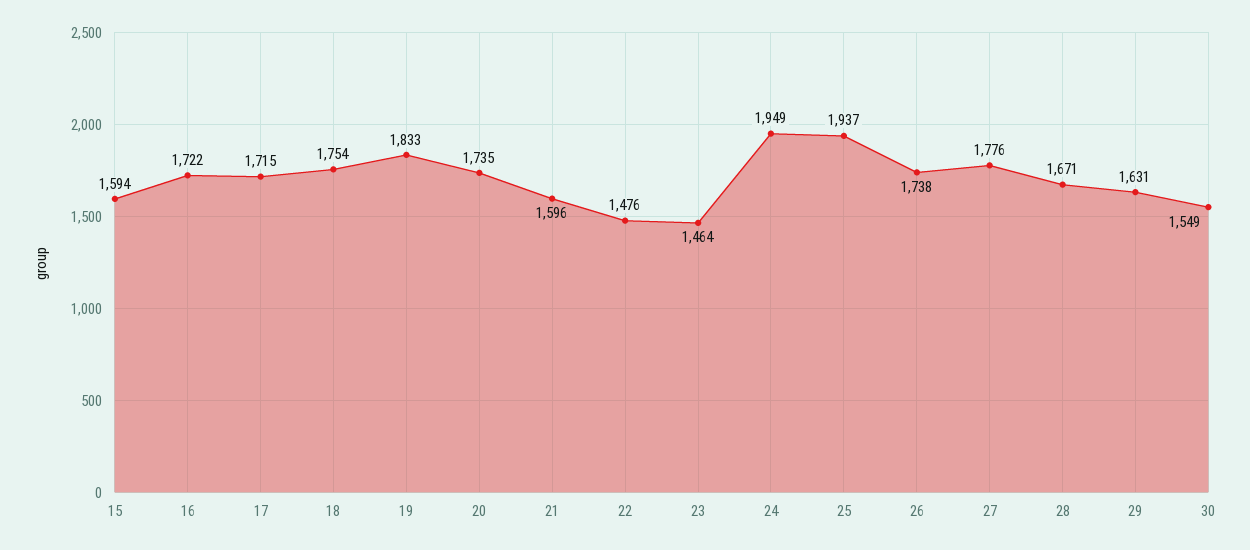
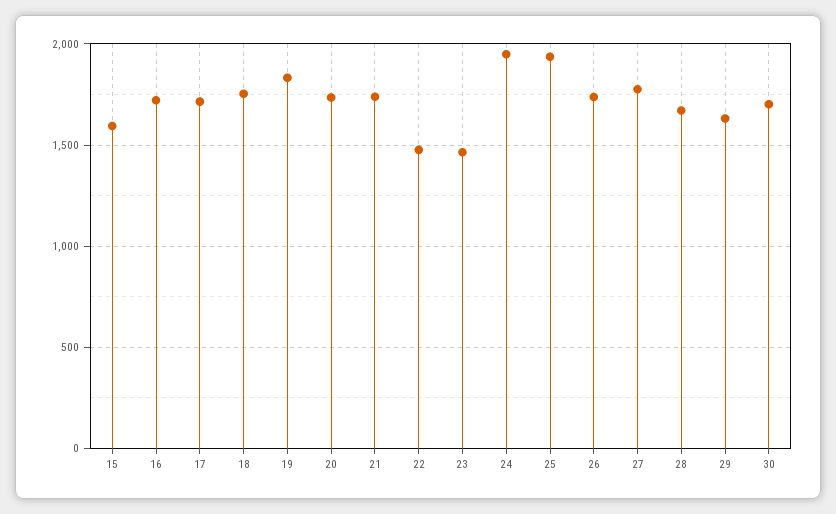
  {
    "15": 1594,
    "16": 1722,
    "17": 1715,
    "18": 1754,
    "19": 1833,
    "20": 1735,
-   "21": 1596,
+   "21": 1750,
    "22": 1476,
    "23": 1464,
    "24": 1949,
    "25": 1937,
    "26": 1738,
    "27": 1776,
    "28": 1671,
    "29": 1631,
-   "30": 1549
+   "30": 1700
  }

